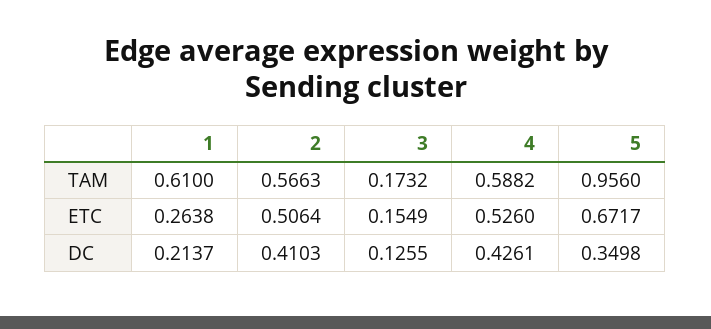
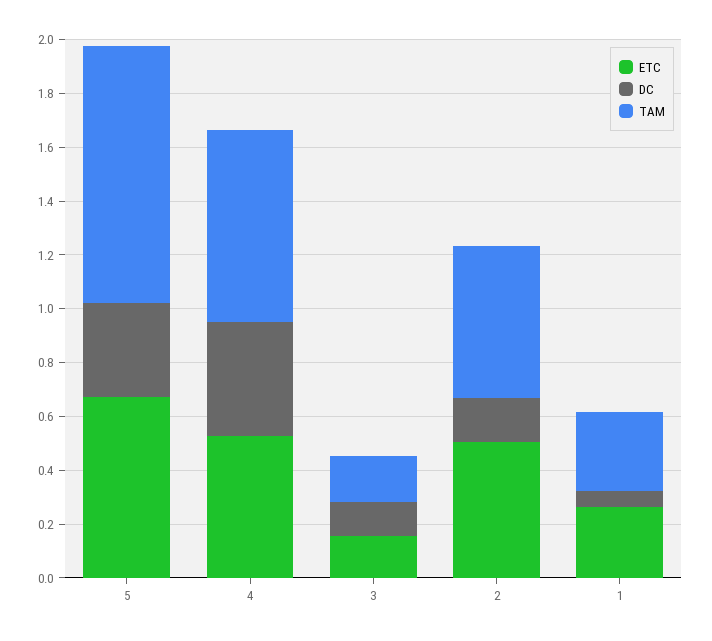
  {
    "TAM": {
-     "1": 0.61,
+     "1": 0.3,
      "2": 0.5663,
      "3": 0.1732,
-     "4": 0.5882,
+     "4": 0.7,
      "5": 0.956
    },
    "ETC": {
      "1": 0.2638,
      "2": 0.5064,
      "3": 0.1549,
      "4": 0.526,
      "5": 0.6717
    },
    "DC": {
-     "1": 0.2137,
+     "1": 0.05,
-     "2": 0.4103,
+     "2": 0.15,
      "3": 0.1255,
      "4": 0.4261,
      "5": 0.3498
    }
  }

